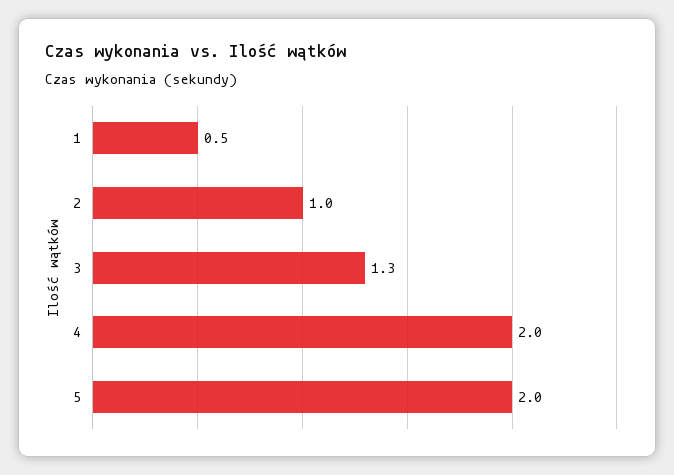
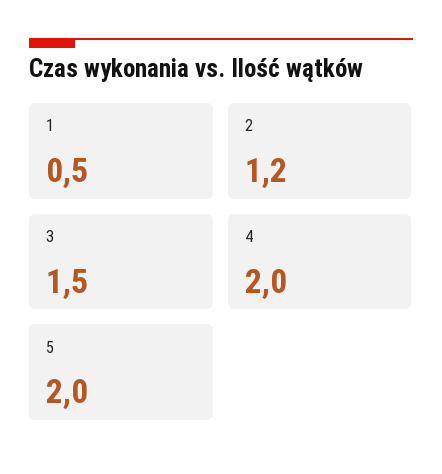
  {
    "1": 0.5,
-   "2": 1,
+   "2": 1.2,
-   "3": 1.3,
+   "3": 1.5,
    "4": 2,
    "5": 2
  }

